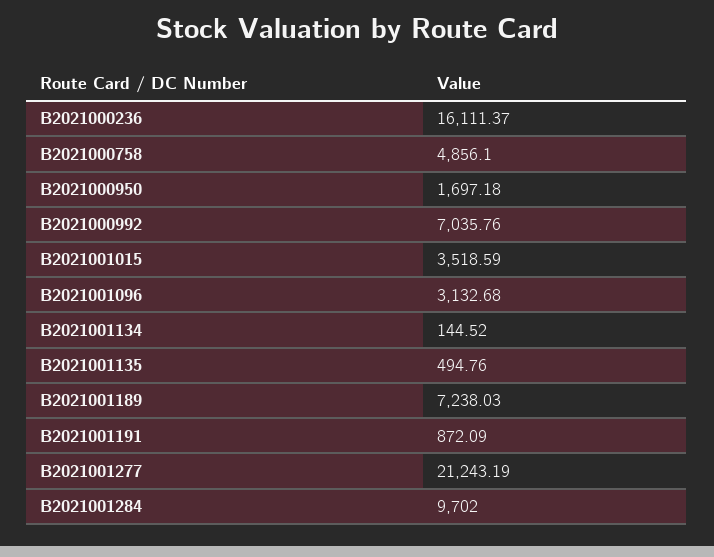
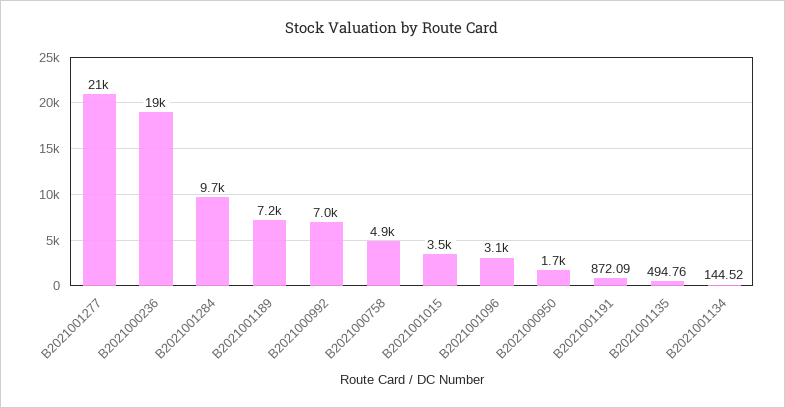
  {
-   "B2021000236": 16111.37,
+   "B2021000236": 19000,
    "B2021000758": 4856.1,
    "B2021000950": 1697.18,
    "B2021000992": 7035.76,
    "B2021001015": 3518.59,
    "B2021001096": 3132.68,
    "B2021001134": 144.52,
    "B2021001135": 494.76,
    "B2021001189": 7238.03,
    "B2021001191": 872.09,
    "B2021001277": 21243.19,
    "B2021001284": 9702
  }

